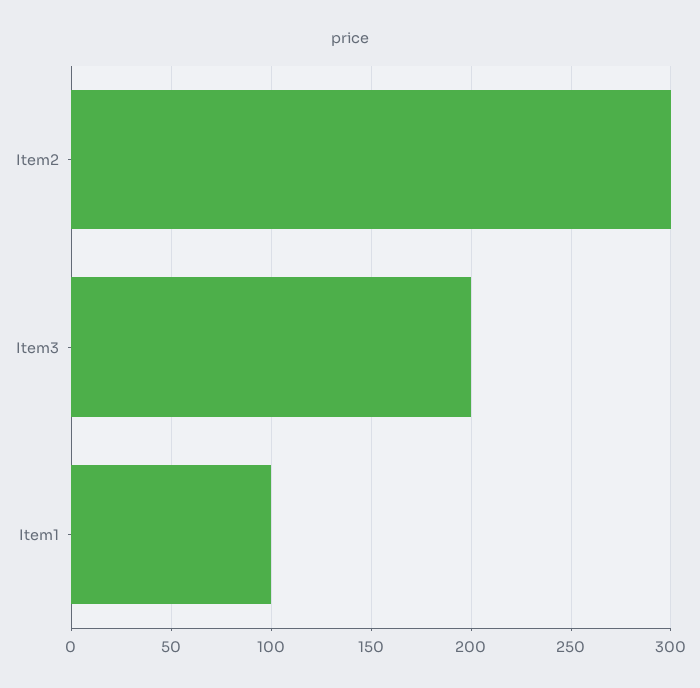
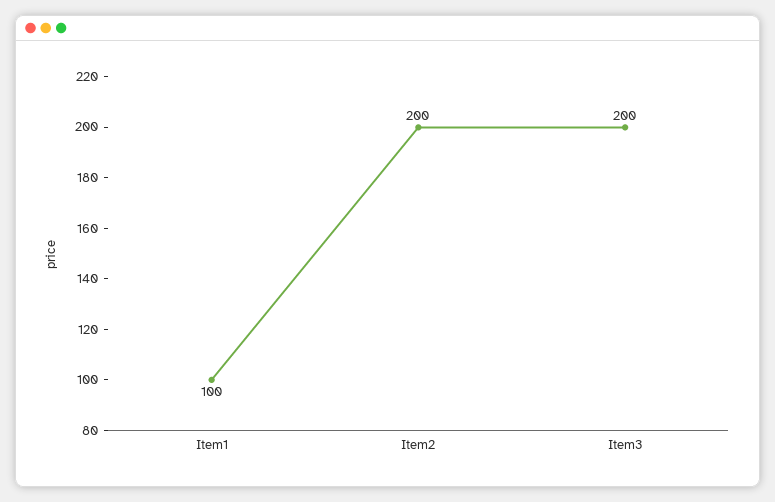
  {
-   "Item2": 300,
+   "Item2": 200,
    "Item3": 200,
    "Item1": 100
  }

